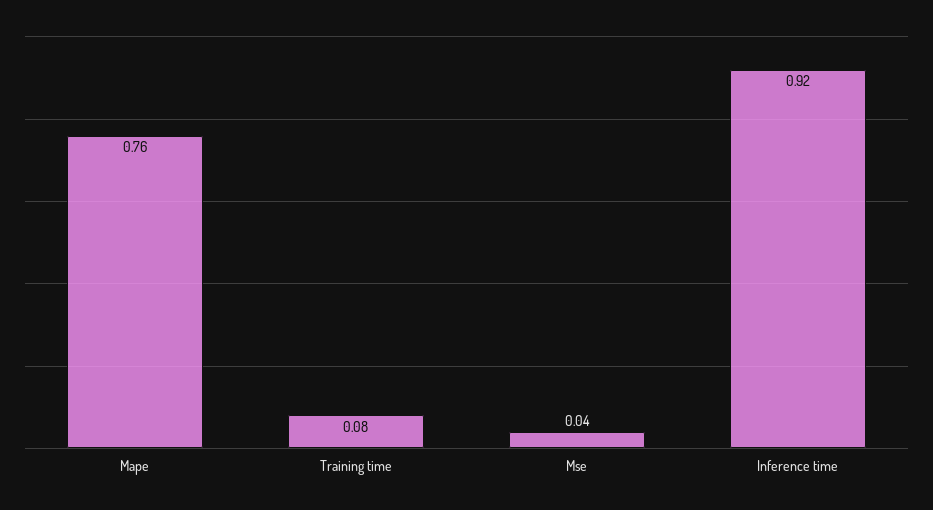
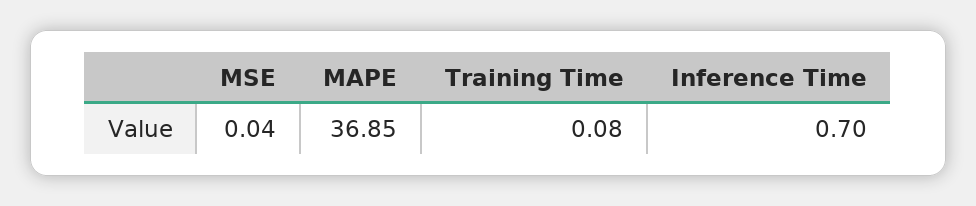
  {
-   "Mape": 0.76,
+   "Mape": 36.85,
    "Training time": 0.08,
    "Mse": 0.04,
-   "Inference time": 0.92
+   "Inference time": 0.7
  }

